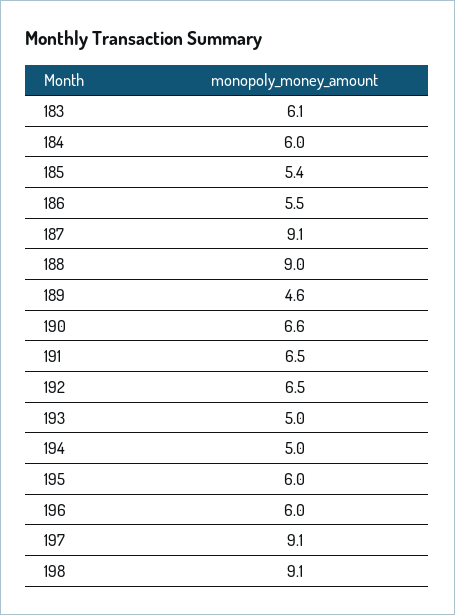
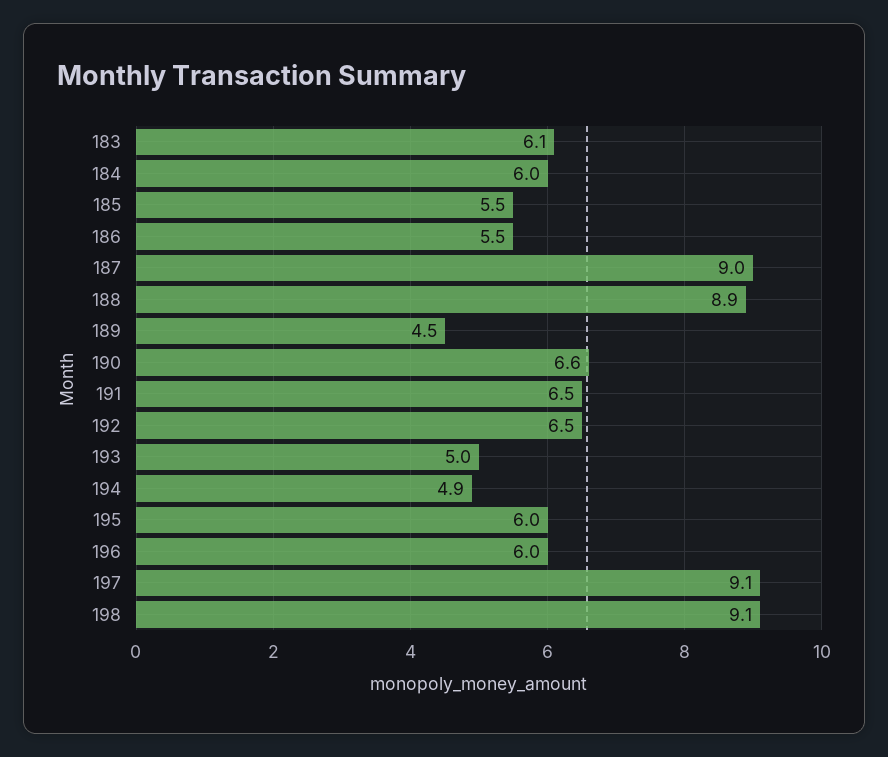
  {
    "183": 6.1,
    "184": 6,
-   "185": 5.4,
+   "185": 5.5,
    "186": 5.5,
-   "187": 9.1,
+   "187": 9,
-   "188": 9,
+   "188": 8.9,
-   "189": 4.6,
+   "189": 4.5,
    "190": 6.6,
    "191": 6.5,
    "192": 6.5,
    "193": 5,
-   "194": 5,
+   "194": 4.9,
    "195": 6,
    "196": 6,
    "197": 9.1,
    "198": 9.1
  }

